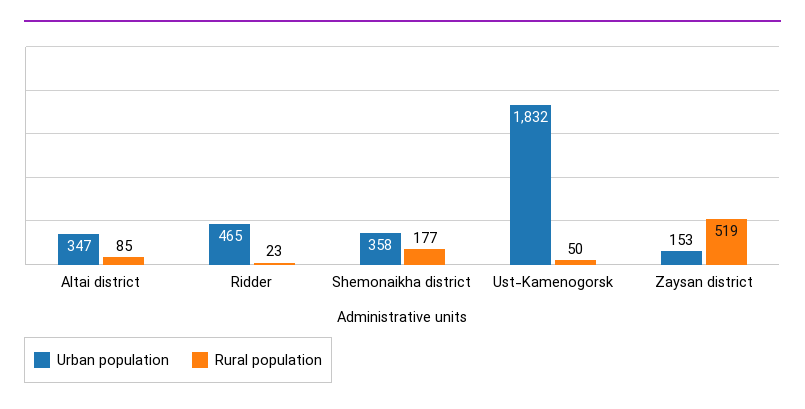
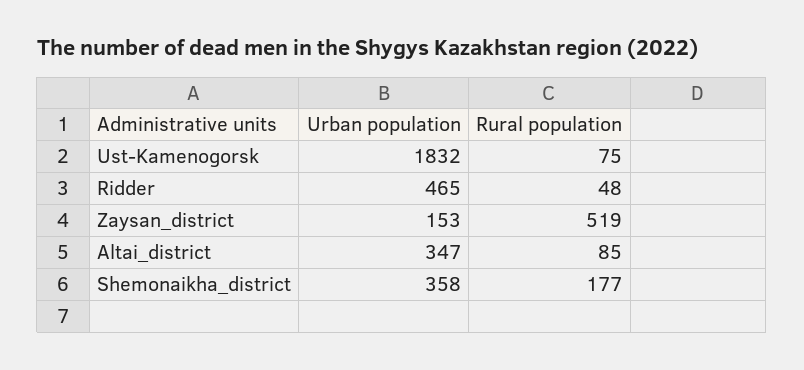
  {
    "Urban population": {
      "Altai district": 347,
      "Ridder": 465,
      "Shemonaikha district": 358,
      "Ust-Kamenogorsk": 1832,
      "Zaysan district": 153
    },
    "Rural population": {
      "Altai district": 85,
-     "Ridder": 23,
+     "Ridder": 48,
      "Shemonaikha district": 177,
-     "Ust-Kamenogorsk": 50,
+     "Ust-Kamenogorsk": 75,
      "Zaysan district": 519
    }
  }

